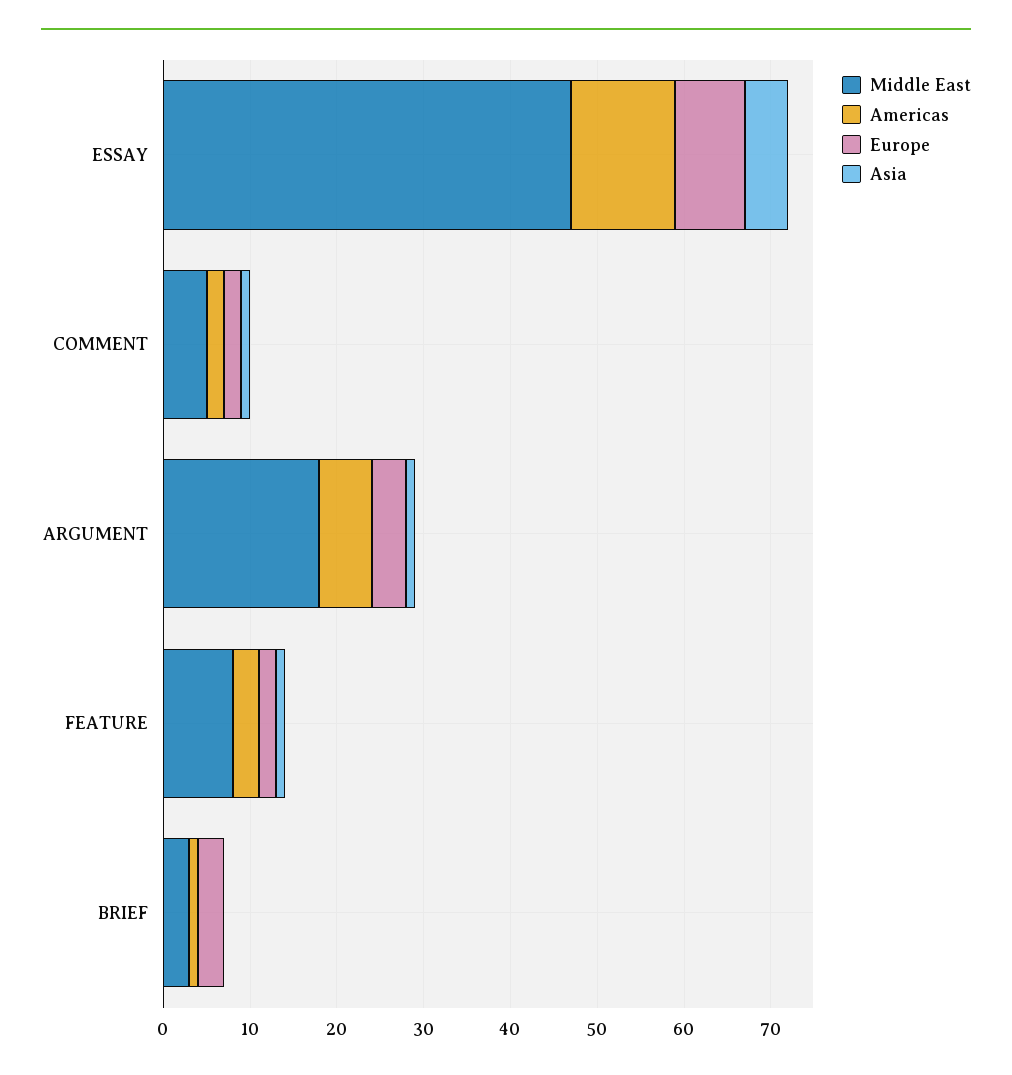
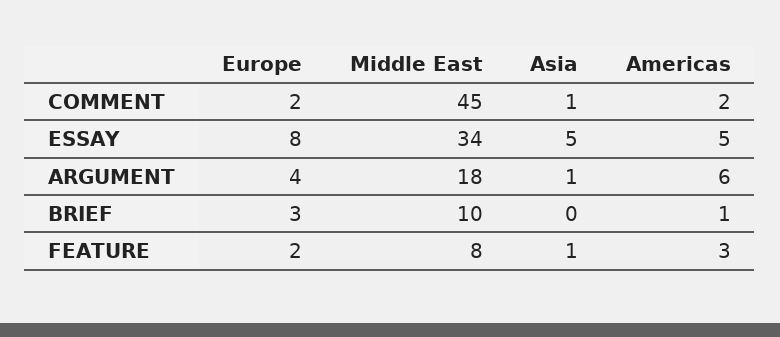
  {
    "Middle East": {
-     "ESSAY": 47,
+     "ESSAY": 34,
-     "COMMENT": 5,
+     "COMMENT": 45,
      "ARGUMENT": 18,
      "FEATURE": 8,
-     "BRIEF": 3
+     "BRIEF": 10
    },
    "Americas": {
-     "ESSAY": 12,
+     "ESSAY": 5,
      "COMMENT": 2,
      "ARGUMENT": 6,
      "FEATURE": 3,
      "BRIEF": 1
    },
    "Europe": {
      "ESSAY": 8,
      "COMMENT": 2,
      "ARGUMENT": 4,
      "FEATURE": 2,
      "BRIEF": 3
    },
    "Asia": {
      "ESSAY": 5,
      "COMMENT": 1,
      "ARGUMENT": 1,
      "FEATURE": 1,
      "BRIEF": 0
    }
  }

